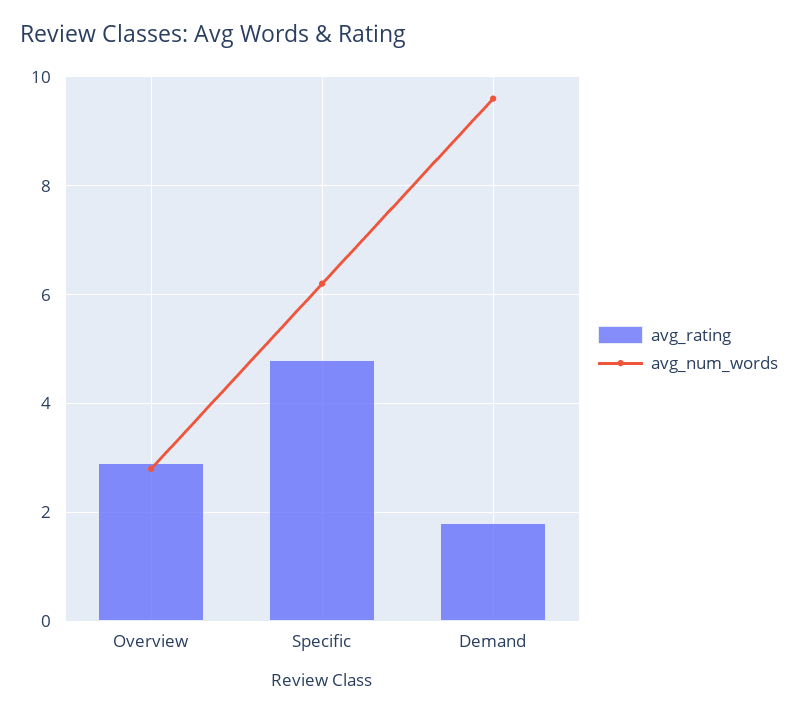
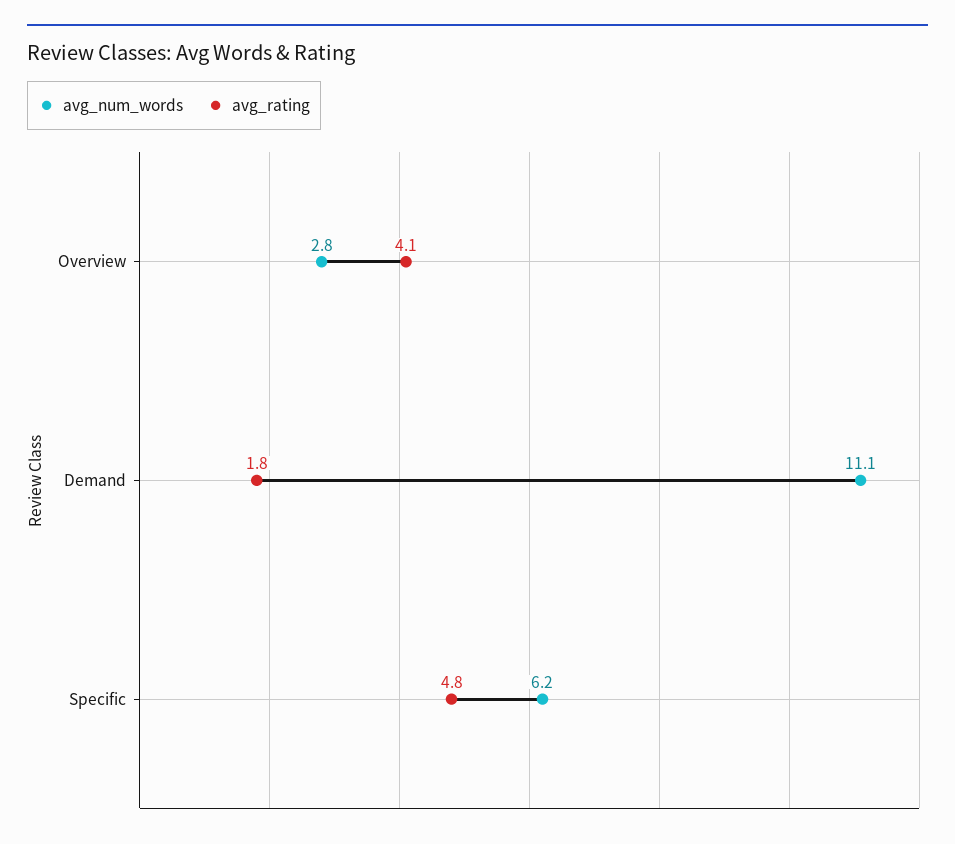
  {
    "avg_rating": {
-     "Overview": 3,
+     "Overview": 4.1,
      "Specific": 4.8,
      "Demand": 1.8
    },
    "avg_num_words": {
      "Overview": 2.8,
      "Specific": 6.2,
-     "Demand": 9.5
+     "Demand": 11.1
    }
  }

